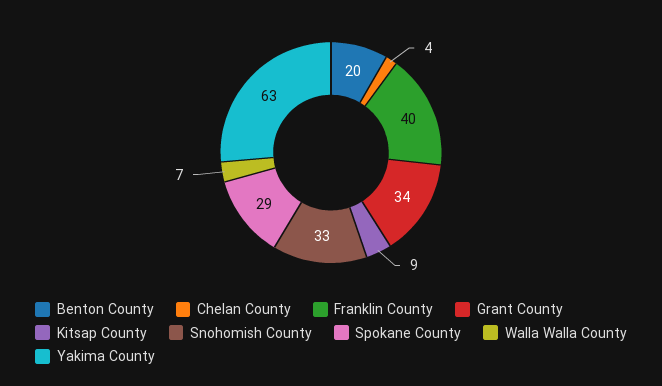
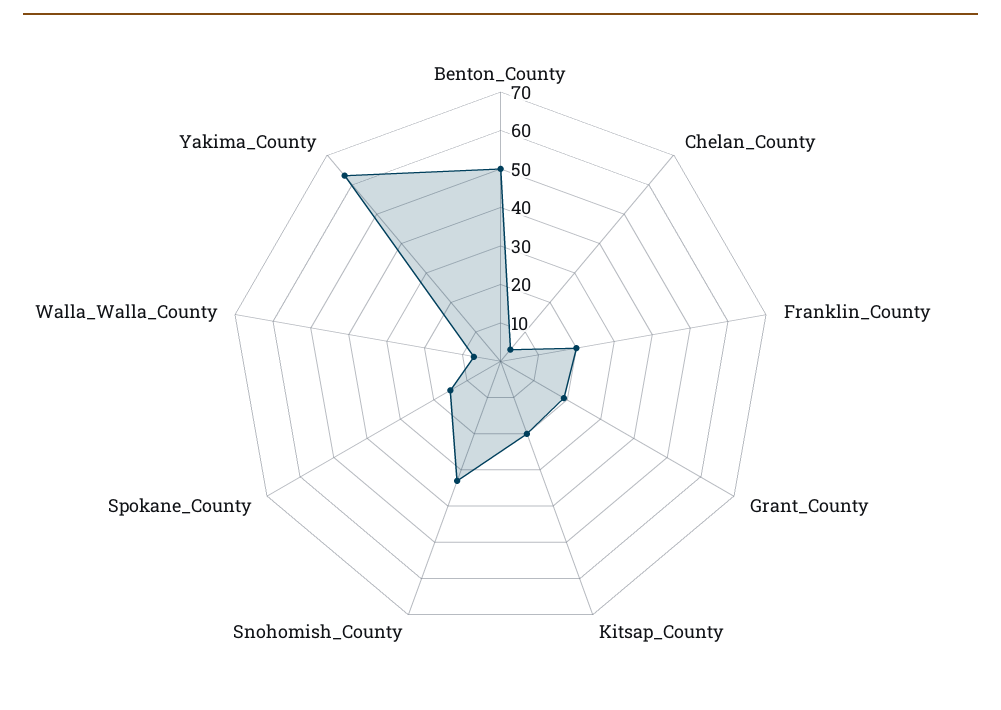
  {
-   "Benton County": 20,
+   "Benton County": 50,
    "Chelan County": 4,
-   "Franklin County": 40,
+   "Franklin County": 20,
-   "Grant County": 34,
+   "Grant County": 20,
-   "Kitsap County": 9,
+   "Kitsap County": 20,
    "Snohomish County": 33,
-   "Spokane County": 29,
+   "Spokane County": 15,
    "Walla Walla County": 7,
    "Yakima County": 63
  }

